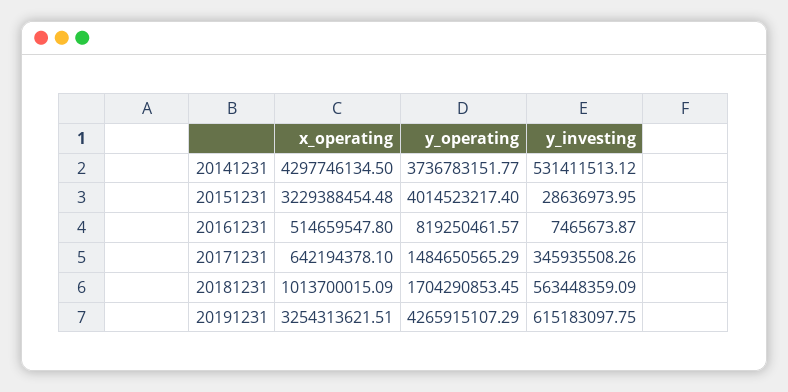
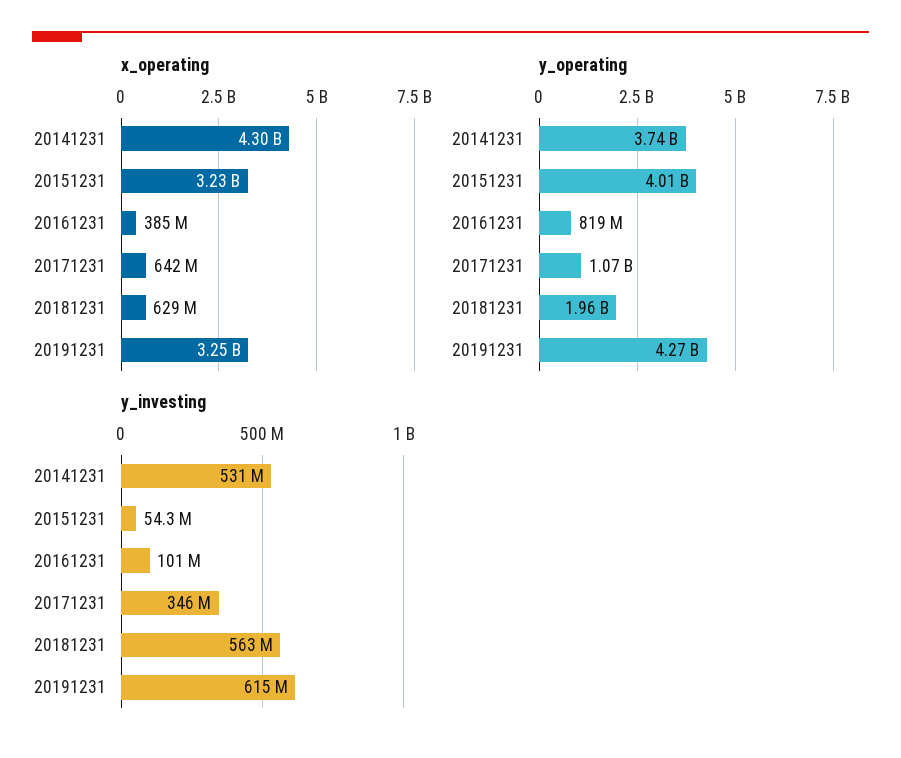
  {
    "x_operating": {
      "20141231": 4297746134.5,
      "20151231": 3229388454.48,
-     "20161231": 514659547.8,
+     "20161231": 385000000,
      "20171231": 642194378.1,
-     "20181231": 1013700015.09,
+     "20181231": 629000000,
      "20191231": 3254313621.51
    },
    "y_operating": {
      "20141231": 3736783151.77,
      "20151231": 4014523217.4,
      "20161231": 819250461.57,
-     "20171231": 1484650565.29,
+     "20171231": 1070000000,
-     "20181231": 1704290853.45,
+     "20181231": 1960000000,
      "20191231": 4265915107.29
    },
    "y_investing": {
      "20141231": 531411513.12,
-     "20151231": 28636973.95,
+     "20151231": 54300000,
-     "20161231": 7465673.87,
+     "20161231": 101000000,
      "20171231": 345935508.26,
      "20181231": 563448359.09,
      "20191231": 615183097.75
    }
  }

